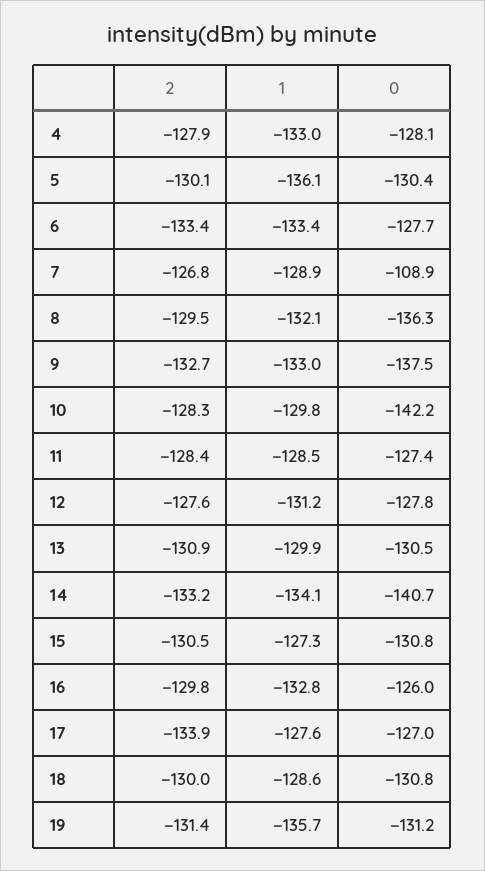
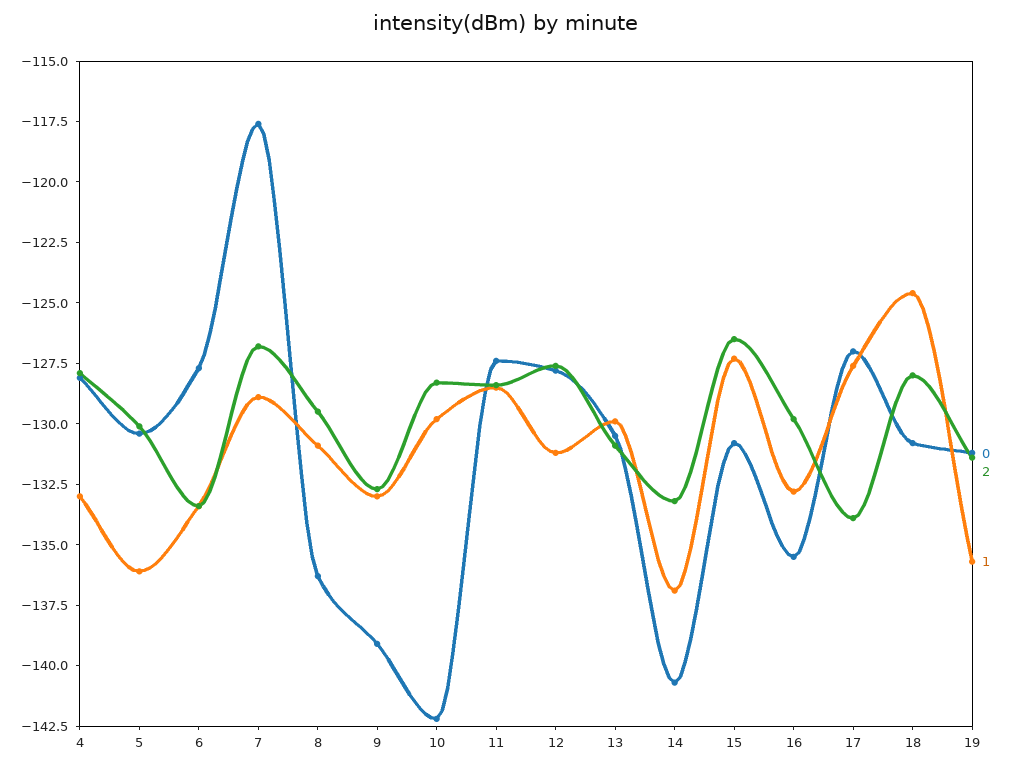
  {
    "2": {
      "4": -127.9,
      "5": -130.1,
      "6": -133.4,
      "7": -126.8,
      "8": -129.5,
      "9": -132.7,
      "10": -128.3,
      "11": -128.4,
      "12": -127.6,
      "13": -130.9,
      "14": -133.2,
-     "15": -130.5,
+     "15": -126.5,
      "16": -129.8,
      "17": -133.9,
-     "18": -130,
+     "18": -128,
      "19": -131.4
    },
    "1": {
      "4": -133,
      "5": -136.1,
      "6": -133.4,
      "7": -128.9,
-     "8": -132.1,
+     "8": -131,
      "9": -133,
      "10": -129.8,
      "11": -128.5,
      "12": -131.2,
      "13": -129.9,
-     "14": -134.1,
+     "14": -137,
      "15": -127.3,
      "16": -132.8,
      "17": -127.6,
-     "18": -128.6,
+     "18": -124.5,
      "19": -135.7
    },
    "0": {
      "4": -128.1,
      "5": -130.4,
      "6": -127.7,
-     "7": -108.9,
+     "7": -117.5,
      "8": -136.3,
-     "9": -137.5,
+     "9": -139,
      "10": -142.2,
      "11": -127.4,
      "12": -127.8,
      "13": -130.5,
      "14": -140.7,
      "15": -130.8,
-     "16": -126,
+     "16": -135.5,
      "17": -127,
      "18": -130.8,
      "19": -131.2
    }
  }

